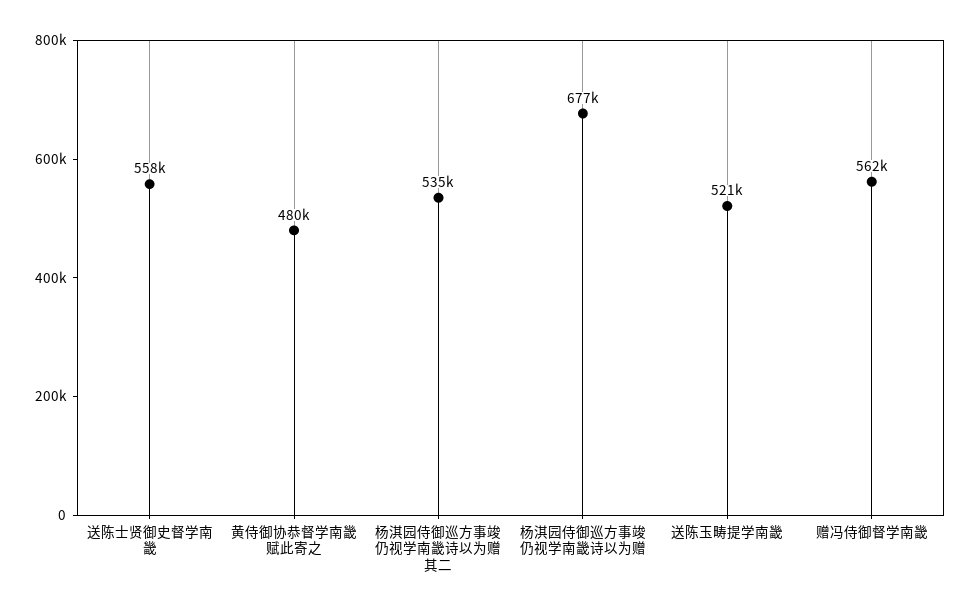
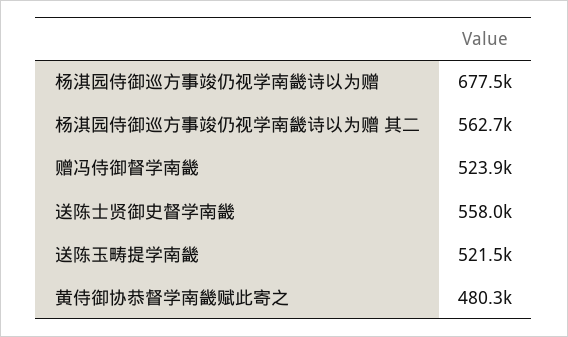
  {
    "送陈士贤御史督学南畿": 558000,
    "黄侍御协恭督学南畿赋此寄之": 480300,
-   "杨淇园侍御巡方事竣仍视学南畿诗以为赠 其二": 535000,
+   "杨淇园侍御巡方事竣仍视学南畿诗以为赠 其二": 562700,
    "杨淇园侍御巡方事竣仍视学南畿诗以为赠": 677500,
    "送陈玉畴提学南畿": 521500,
-   "赠冯侍御督学南畿": 562000
+   "赠冯侍御督学南畿": 523900
  }

